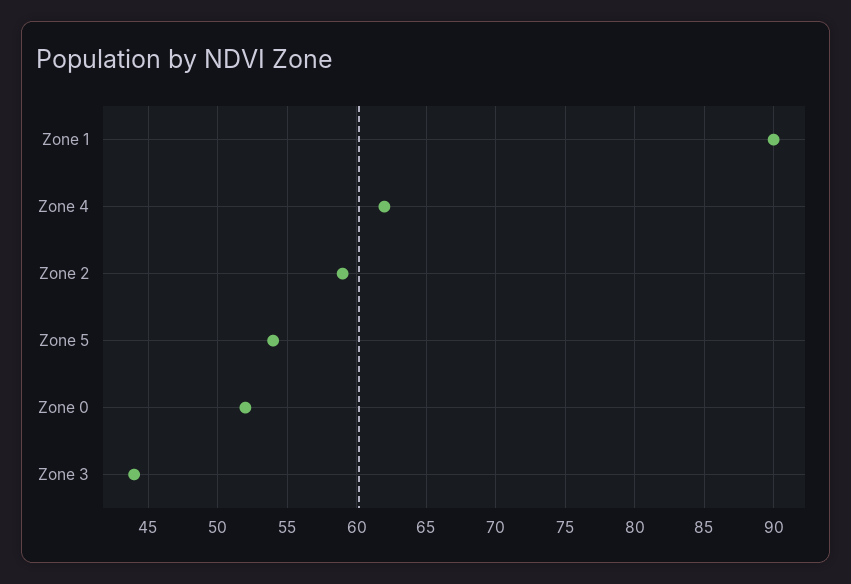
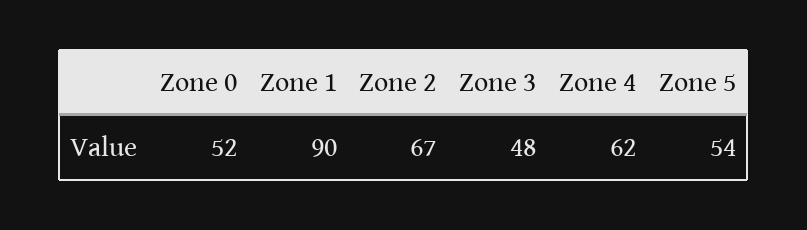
  {
    "Zone 1": 90,
    "Zone 4": 62,
-   "Zone 2": 59,
+   "Zone 2": 67,
    "Zone 5": 54,
    "Zone 0": 52,
-   "Zone 3": 44
+   "Zone 3": 48
  }

